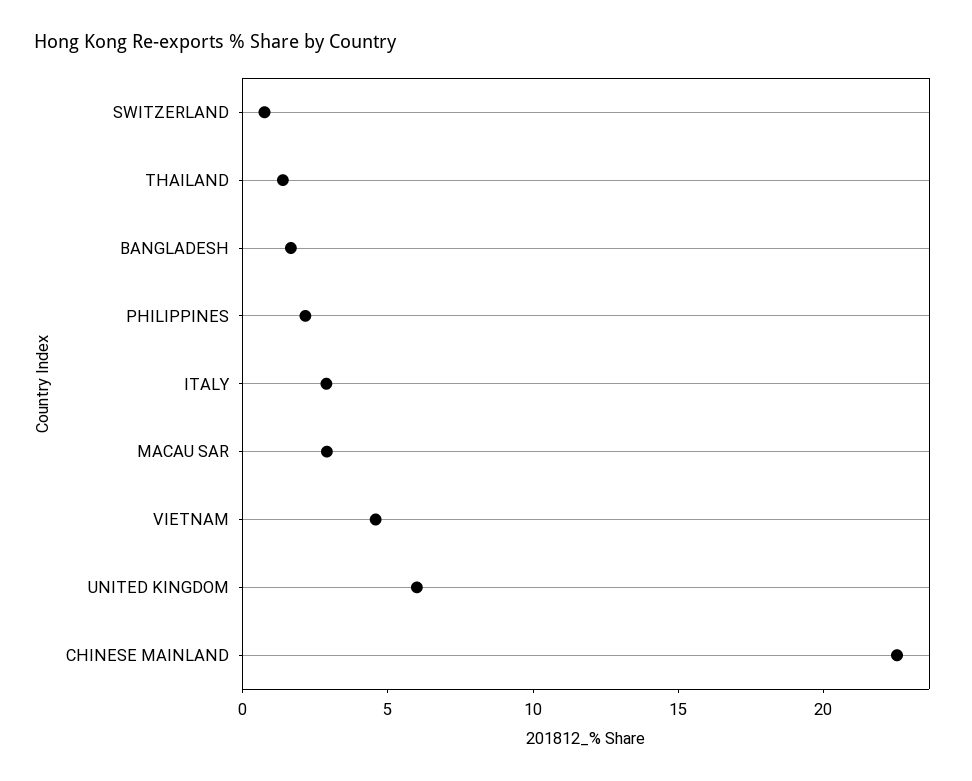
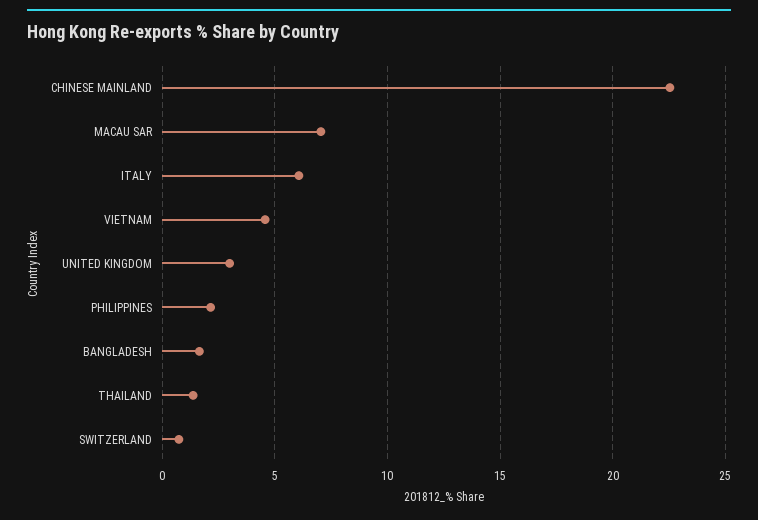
  {
    "SWITZERLAND": 1,
    "THAILAND": 1.5,
    "BANGLADESH": 1.5,
    "PHILIPPINES": 2,
-   "ITALY": 3,
+   "ITALY": 6,
-   "MACAU SAR": 3,
+   "MACAU SAR": 7,
    "VIETNAM": 4.5,
-   "UNITED KINGDOM": 6,
+   "UNITED KINGDOM": 3,
    "CHINESE MAINLAND": 22.5
  }

